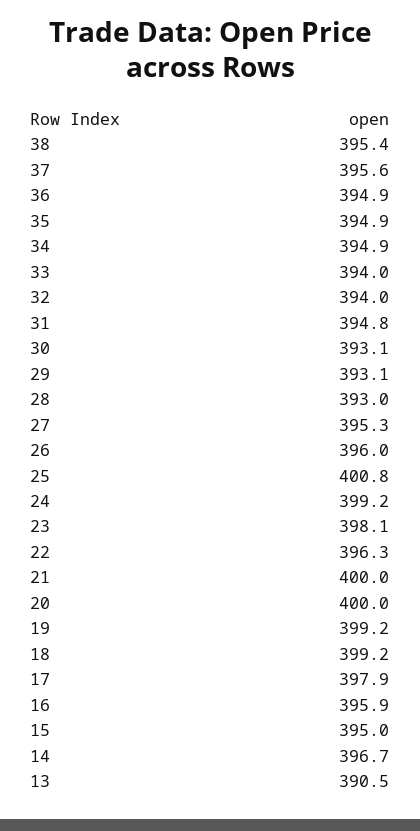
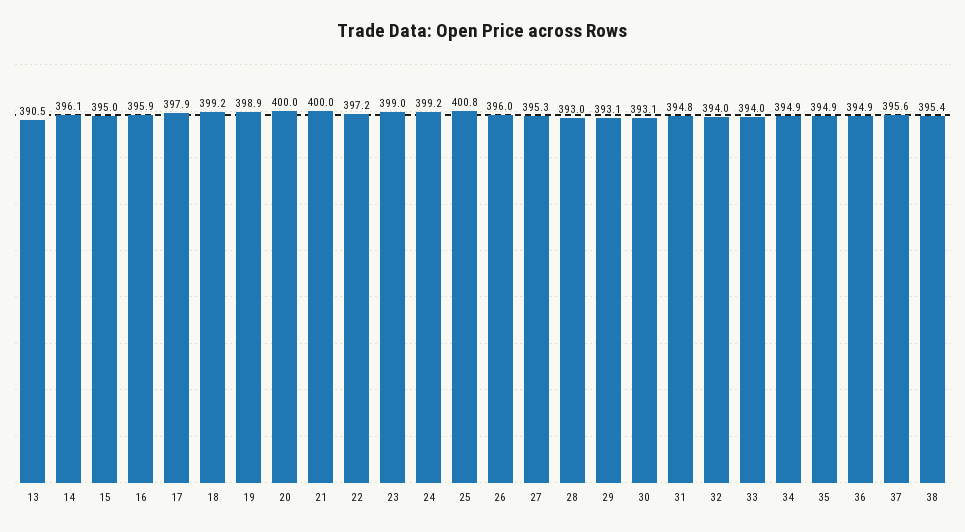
  {
    "38": 395.4,
    "37": 395.6,
    "36": 394.9,
    "35": 394.9,
    "34": 394.9,
    "33": 394,
    "32": 394,
    "31": 394.8,
    "30": 393.1,
    "29": 393.1,
    "28": 393,
    "27": 395.3,
    "26": 396,
    "25": 400.8,
    "24": 399.2,
-   "23": 398.1,
+   "23": 399,
-   "22": 396.3,
+   "22": 397.2,
    "21": 400,
    "20": 400,
-   "19": 399.2,
+   "19": 398.9,
    "18": 399.2,
    "17": 397.9,
    "16": 395.9,
    "15": 395,
-   "14": 396.7,
+   "14": 396.1,
    "13": 390.5
  }

